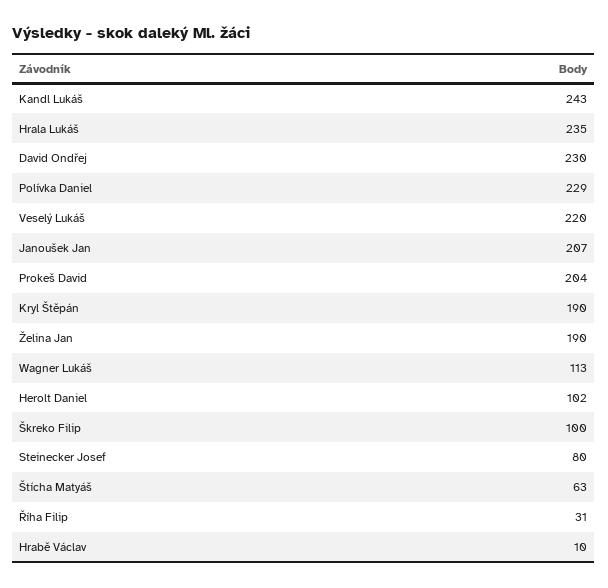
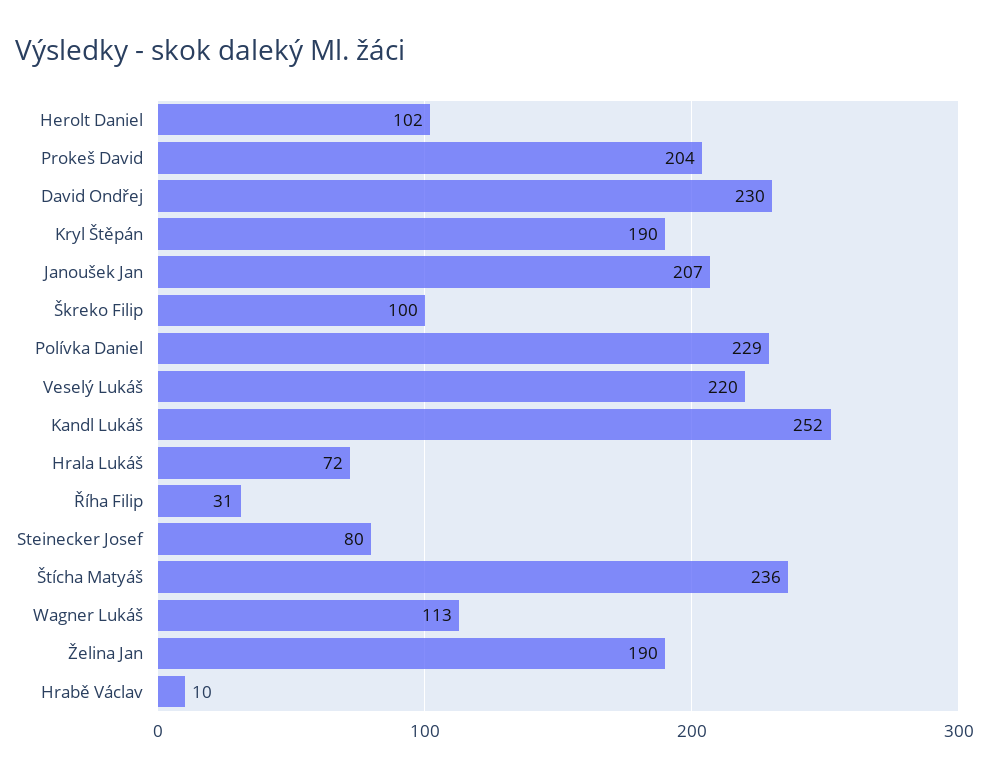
  {
-   "Kandl Lukáš": 243,
+   "Kandl Lukáš": 252,
-   "Hrala Lukáš": 235,
+   "Hrala Lukáš": 72,
    "David Ondřej": 230,
    "Polívka Daniel": 229,
    "Veselý Lukáš": 220,
    "Janoušek Jan": 207,
    "Prokeš David": 204,
    "Kryl Štěpán": 190,
    "Želina Jan": 190,
    "Wagner Lukáš": 113,
    "Herolt Daniel": 102,
    "Škreko Filip": 100,
    "Steinecker Josef": 80,
-   "Štícha Matyáš": 63,
+   "Štícha Matyáš": 236,
    "Říha Filip": 31,
    "Hrabě Václav": 10
  }

